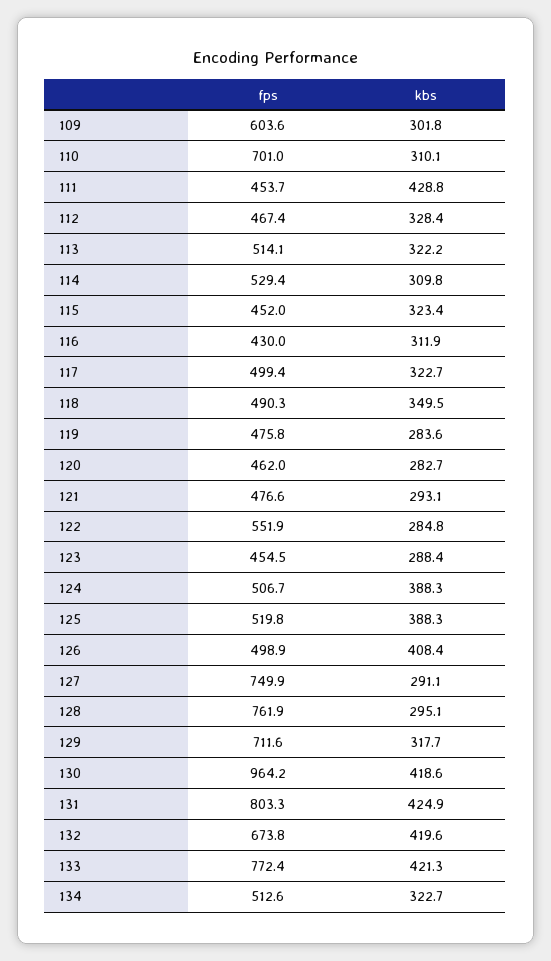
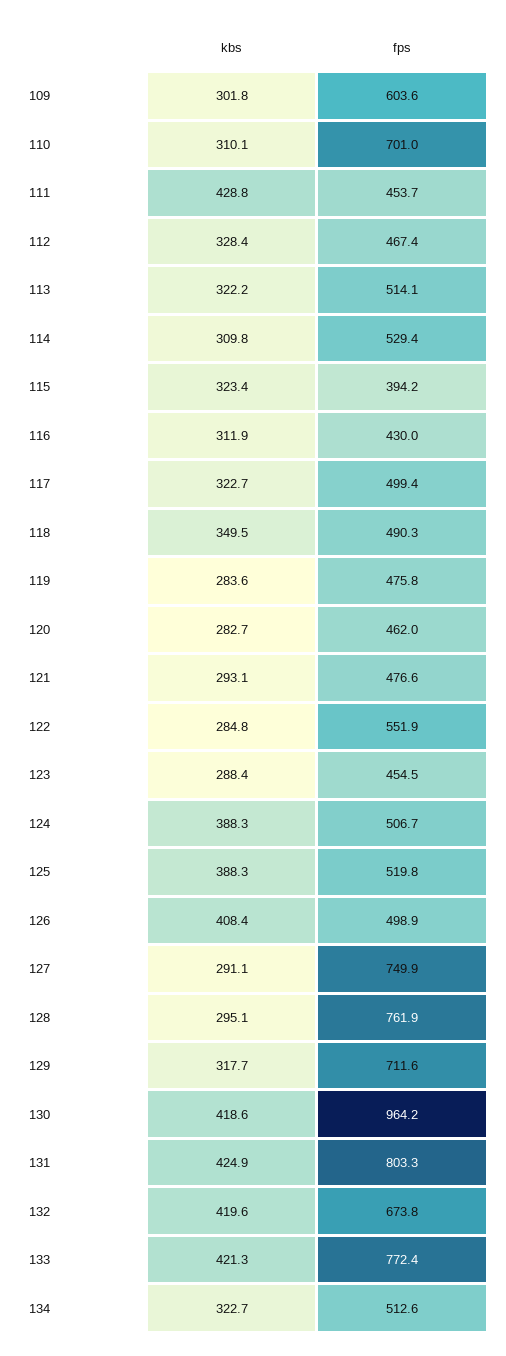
  {
    "fps": {
      "109": 603.6,
      "110": 701,
      "111": 453.7,
      "112": 467.4,
      "113": 514.1,
      "114": 529.4,
-     "115": 452,
+     "115": 394.2,
      "116": 430,
      "117": 499.4,
      "118": 490.3,
      "119": 475.8,
      "120": 462,
      "121": 476.6,
      "122": 551.9,
      "123": 454.5,
      "124": 506.7,
      "125": 519.8,
      "126": 498.9,
      "127": 749.9,
      "128": 761.9,
      "129": 711.6,
      "130": 964.2,
      "131": 803.3,
      "132": 673.8,
      "133": 772.4,
      "134": 512.6
    },
    "kbs": {
      "109": 301.8,
      "110": 310.1,
      "111": 428.8,
      "112": 328.4,
      "113": 322.2,
      "114": 309.8,
      "115": 323.4,
      "116": 311.9,
      "117": 322.7,
      "118": 349.5,
      "119": 283.6,
      "120": 282.7,
      "121": 293.1,
      "122": 284.8,
      "123": 288.4,
      "124": 388.3,
      "125": 388.3,
      "126": 408.4,
      "127": 291.1,
      "128": 295.1,
      "129": 317.7,
      "130": 418.6,
      "131": 424.9,
      "132": 419.6,
      "133": 421.3,
      "134": 322.7
    }
  }

